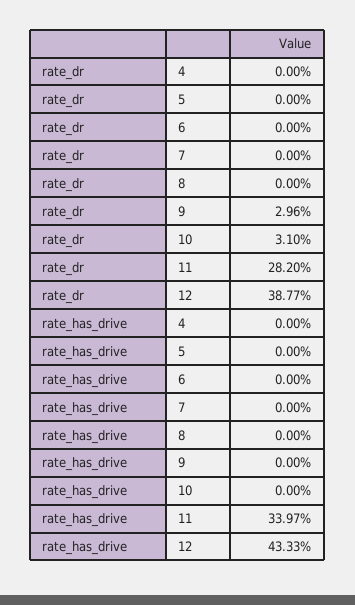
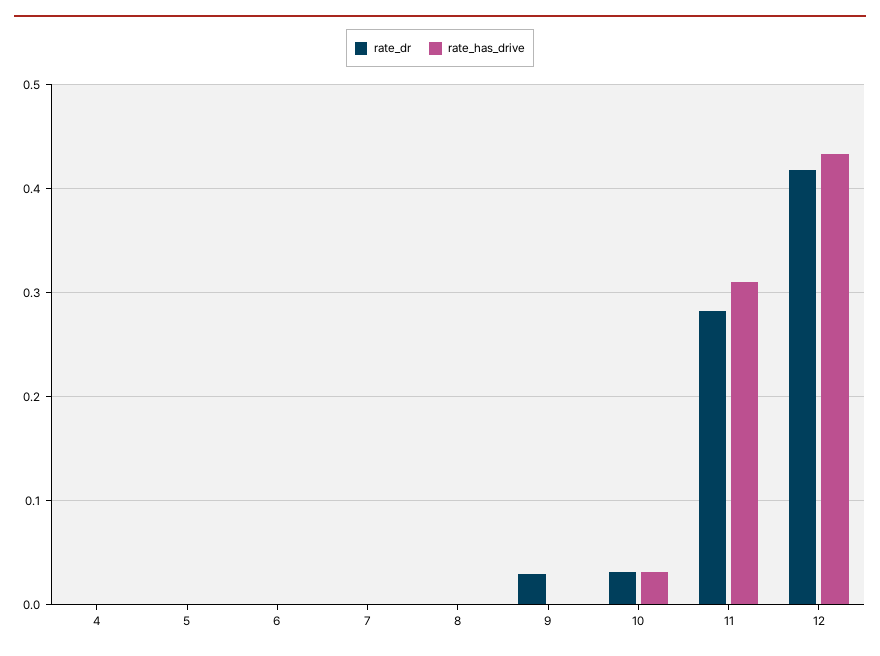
  {
    "rate_dr": {
      "4": 0,
      "5": 0,
      "6": 0,
      "7": 0,
      "8": 0,
      "9": 0.0296,
      "10": 0.031,
      "11": 0.282,
-     "12": 0.3877
+     "12": 0.42
    },
    "rate_has_drive": {
      "4": 0,
      "5": 0,
      "6": 0,
      "7": 0,
      "8": 0,
      "9": 0,
-     "10": 0,
+     "10": 0.03,
-     "11": 0.3397,
+     "11": 0.31,
      "12": 0.4333
    }
  }

